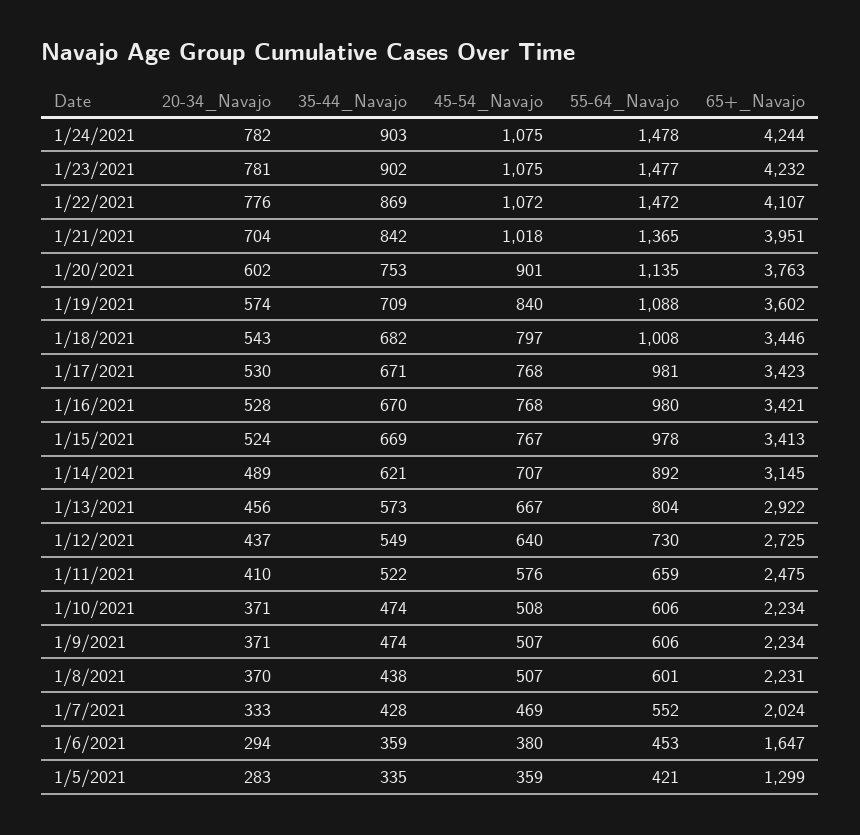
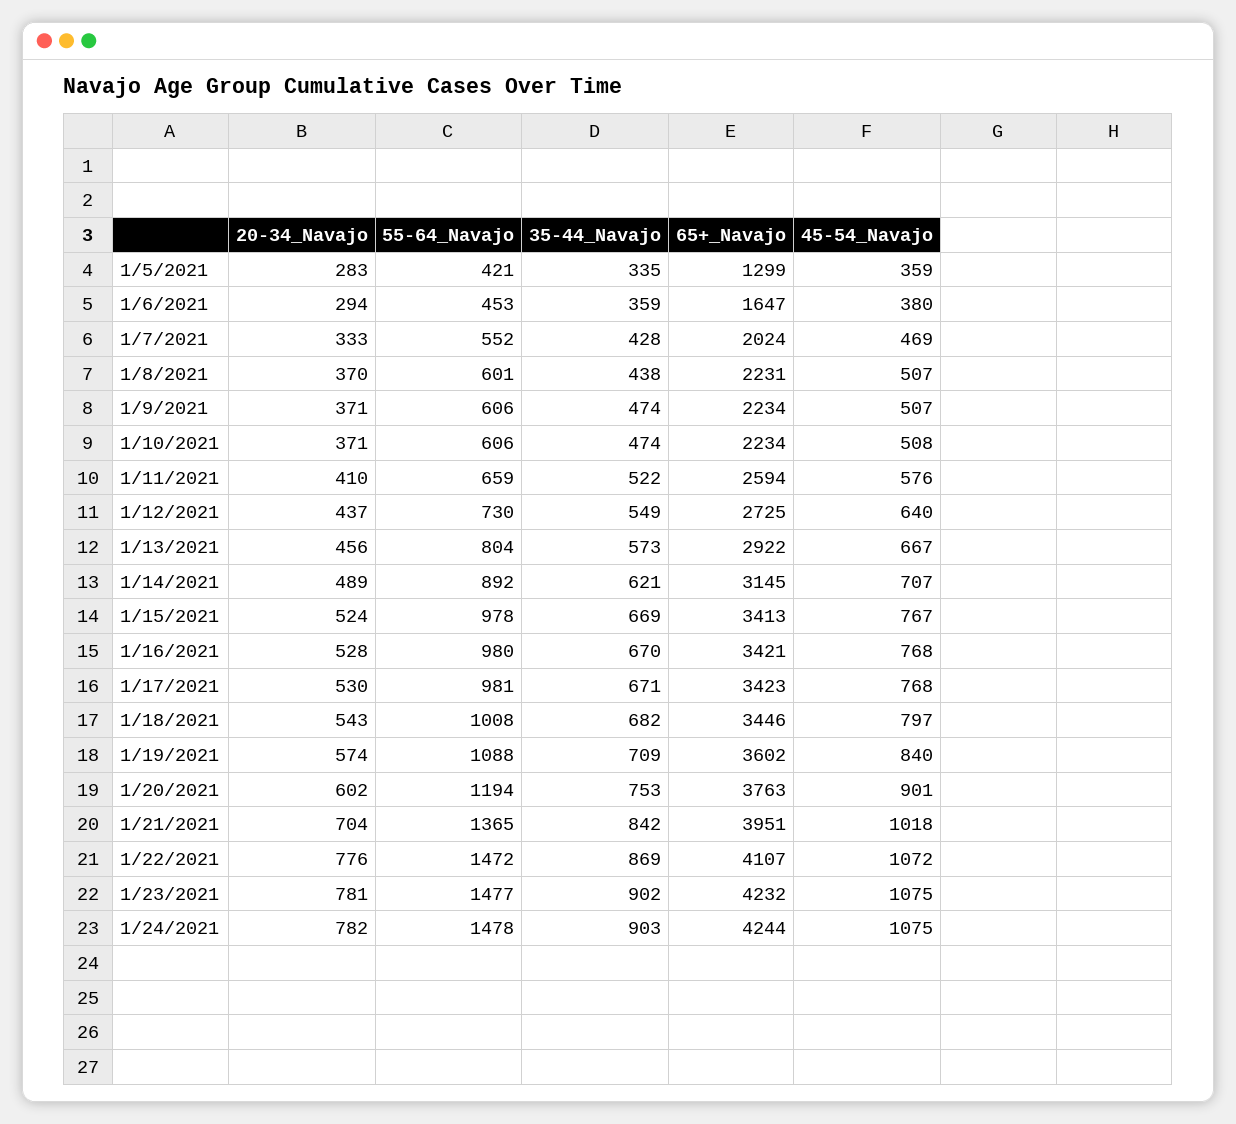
  {
    "20-34_Navajo": {
      "1/24/2021": 782,
      "1/23/2021": 781,
      "1/22/2021": 776,
      "1/21/2021": 704,
      "1/20/2021": 602,
      "1/19/2021": 574,
      "1/18/2021": 543,
      "1/17/2021": 530,
      "1/16/2021": 528,
      "1/15/2021": 524,
      "1/14/2021": 489,
      "1/13/2021": 456,
      "1/12/2021": 437,
      "1/11/2021": 410,
      "1/10/2021": 371,
      "1/9/2021": 371,
      "1/8/2021": 370,
      "1/7/2021": 333,
      "1/6/2021": 294,
      "1/5/2021": 283
    },
    "35-44_Navajo": {
      "1/24/2021": 903,
      "1/23/2021": 902,
      "1/22/2021": 869,
      "1/21/2021": 842,
      "1/20/2021": 753,
      "1/19/2021": 709,
      "1/18/2021": 682,
      "1/17/2021": 671,
      "1/16/2021": 670,
      "1/15/2021": 669,
      "1/14/2021": 621,
      "1/13/2021": 573,
      "1/12/2021": 549,
      "1/11/2021": 522,
      "1/10/2021": 474,
      "1/9/2021": 474,
      "1/8/2021": 438,
      "1/7/2021": 428,
      "1/6/2021": 359,
      "1/5/2021": 335
    },
    "45-54_Navajo": {
      "1/24/2021": 1075,
      "1/23/2021": 1075,
      "1/22/2021": 1072,
      "1/21/2021": 1018,
      "1/20/2021": 901,
      "1/19/2021": 840,
      "1/18/2021": 797,
      "1/17/2021": 768,
      "1/16/2021": 768,
      "1/15/2021": 767,
      "1/14/2021": 707,
      "1/13/2021": 667,
      "1/12/2021": 640,
      "1/11/2021": 576,
      "1/10/2021": 508,
      "1/9/2021": 507,
      "1/8/2021": 507,
      "1/7/2021": 469,
      "1/6/2021": 380,
      "1/5/2021": 359
    },
    "55-64_Navajo": {
      "1/24/2021": 1478,
      "1/23/2021": 1477,
      "1/22/2021": 1472,
      "1/21/2021": 1365,
-     "1/20/2021": 1135,
+     "1/20/2021": 1194,
      "1/19/2021": 1088,
      "1/18/2021": 1008,
      "1/17/2021": 981,
      "1/16/2021": 980,
      "1/15/2021": 978,
      "1/14/2021": 892,
      "1/13/2021": 804,
      "1/12/2021": 730,
      "1/11/2021": 659,
      "1/10/2021": 606,
      "1/9/2021": 606,
      "1/8/2021": 601,
      "1/7/2021": 552,
      "1/6/2021": 453,
      "1/5/2021": 421
    },
    "65+_Navajo": {
      "1/24/2021": 4244,
      "1/23/2021": 4232,
      "1/22/2021": 4107,
      "1/21/2021": 3951,
      "1/20/2021": 3763,
      "1/19/2021": 3602,
      "1/18/2021": 3446,
      "1/17/2021": 3423,
      "1/16/2021": 3421,
      "1/15/2021": 3413,
      "1/14/2021": 3145,
      "1/13/2021": 2922,
      "1/12/2021": 2725,
-     "1/11/2021": 2475,
+     "1/11/2021": 2594,
      "1/10/2021": 2234,
      "1/9/2021": 2234,
      "1/8/2021": 2231,
      "1/7/2021": 2024,
      "1/6/2021": 1647,
      "1/5/2021": 1299
    }
  }

